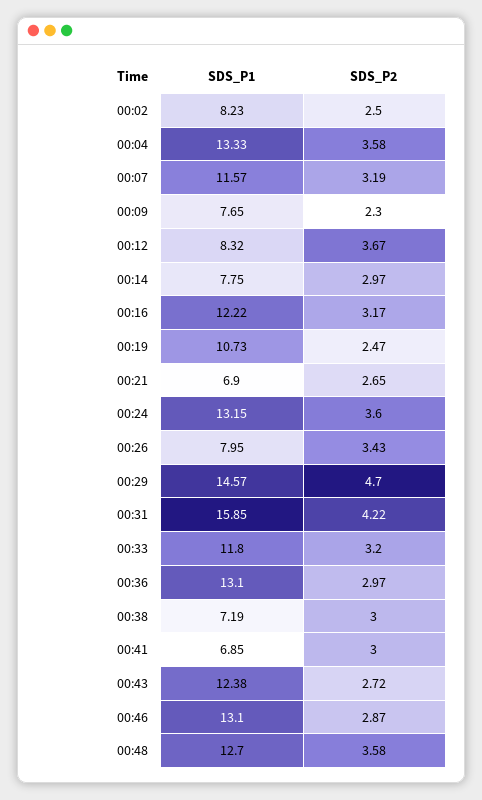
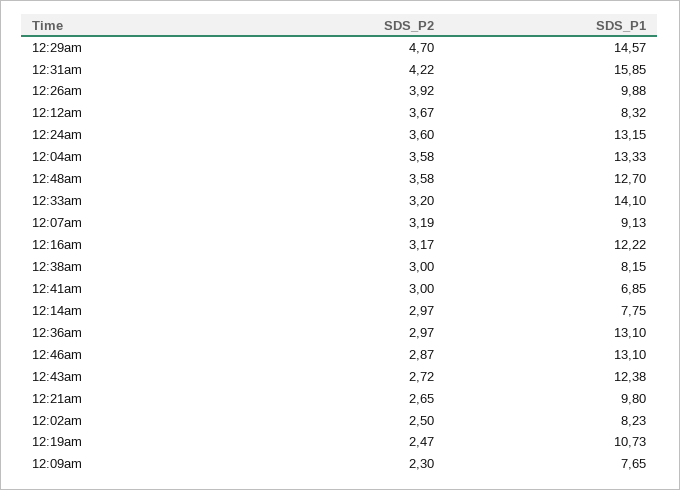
  {
    "SDS_P1": {
      "00:02": 8.23,
      "00:04": 13.33,
-     "00:07": 11.57,
+     "00:07": 9.13,
      "00:09": 7.65,
      "00:12": 8.32,
      "00:14": 7.75,
      "00:16": 12.22,
      "00:19": 10.73,
-     "00:21": 6.9,
+     "00:21": 9.8,
      "00:24": 13.15,
-     "00:26": 7.95,
+     "00:26": 9.88,
      "00:29": 14.57,
      "00:31": 15.85,
-     "00:33": 11.8,
+     "00:33": 14.1,
      "00:36": 13.1,
-     "00:38": 7.19,
+     "00:38": 8.15,
      "00:41": 6.85,
      "00:43": 12.38,
      "00:46": 13.1,
      "00:48": 12.7
    },
    "SDS_P2": {
      "00:02": 2.5,
      "00:04": 3.58,
      "00:07": 3.19,
      "00:09": 2.3,
      "00:12": 3.67,
      "00:14": 2.97,
      "00:16": 3.17,
      "00:19": 2.47,
      "00:21": 2.65,
      "00:24": 3.6,
-     "00:26": 3.43,
+     "00:26": 3.92,
      "00:29": 4.7,
      "00:31": 4.22,
      "00:33": 3.2,
      "00:36": 2.97,
      "00:38": 3,
      "00:41": 3,
      "00:43": 2.72,
      "00:46": 2.87,
      "00:48": 3.58
    }
  }

